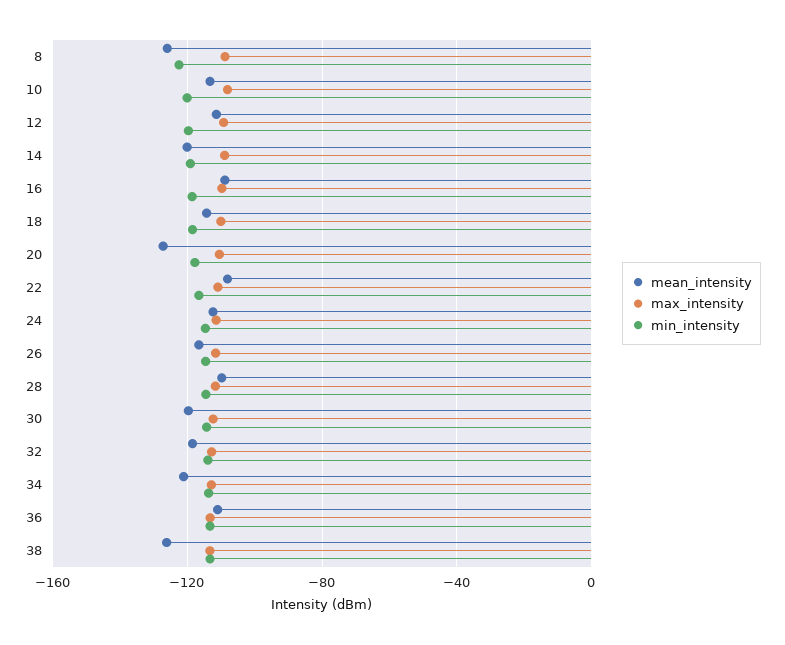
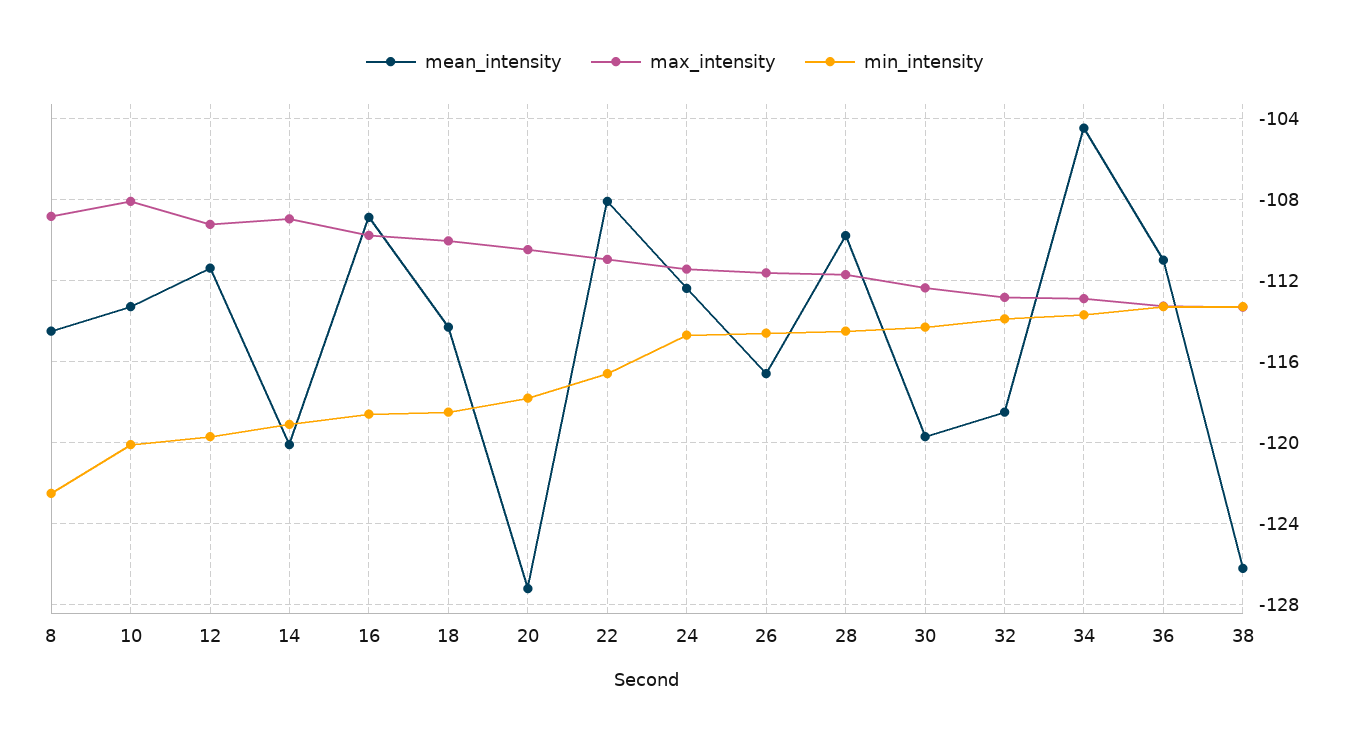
  {
    "mean_intensity": {
-     "8": -125,
+     "8": -114.5,
      "10": -113.5,
      "12": -111.5,
      "14": -120,
      "16": -109,
      "18": -114.5,
      "20": -127,
      "22": -108,
      "24": -112.5,
      "26": -116.5,
      "28": -110,
      "30": -119.5,
      "32": -118.5,
-     "34": -120,
+     "34": -104.5,
      "36": -111,
      "38": -126
    },
    "max_intensity": {
      "8": -109,
      "10": -108,
      "12": -109,
      "14": -109,
      "16": -110,
      "18": -110,
      "20": -110.5,
      "22": -111,
      "24": -111.5,
      "26": -111.5,
      "28": -111.5,
      "30": -112.5,
      "32": -113,
      "34": -113,
      "36": -113.5,
      "38": -113.5
    },
    "min_intensity": {
      "8": -122.5,
      "10": -120,
      "12": -119.5,
      "14": -119,
      "16": -118.5,
      "18": -118.5,
      "20": -118,
      "22": -116.5,
      "24": -114.5,
      "26": -114.5,
      "28": -114.5,
      "30": -114.5,
      "32": -114,
      "34": -113.5,
      "36": -113.5,
      "38": -113.5
    }
  }

